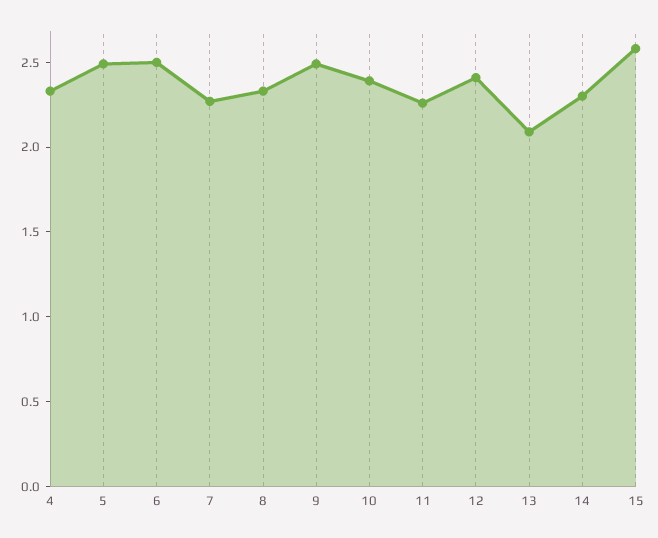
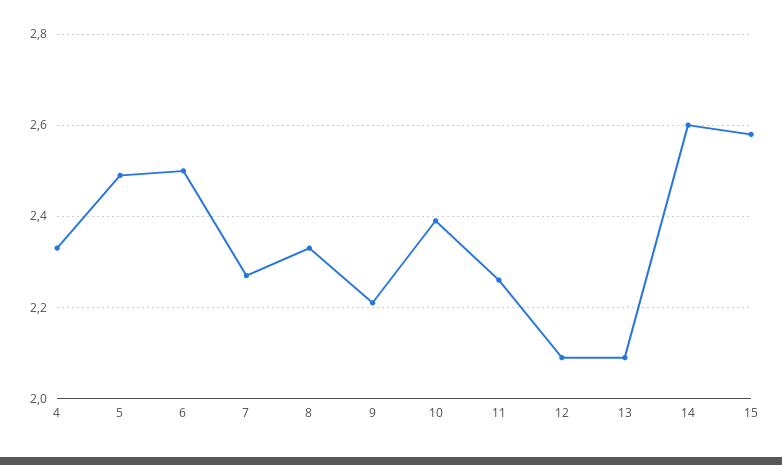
  {
    "4": 2.35,
    "5": 2.5,
    "6": 2.5,
    "7": 2.25,
    "8": 2.35,
-   "9": 2.5,
+   "9": 2.2,
    "10": 2.4,
    "11": 2.25,
-   "12": 2.4,
+   "12": 2.1,
    "13": 2.1,
-   "14": 2.3,
+   "14": 2.6,
    "15": 2.6
  }

